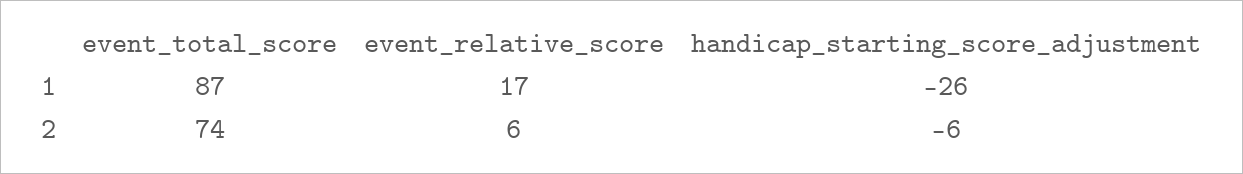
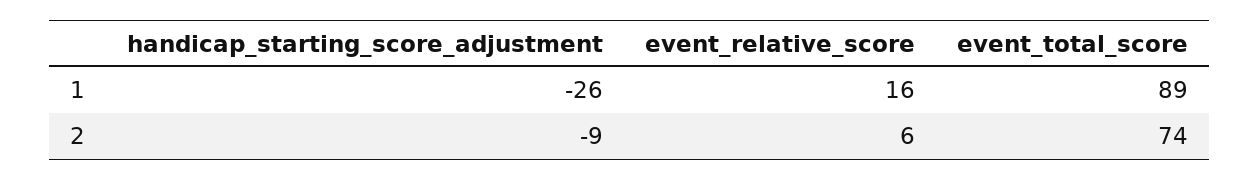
  {
    "event_total_score": {
-     "1": 87,
+     "1": 89,
      "2": 74
    },
    "event_relative_score": {
-     "1": 17,
+     "1": 16,
      "2": 6
    },
    "handicap_starting_score_adjustment": {
      "1": -26,
-     "2": -6
+     "2": -9
    }
  }

